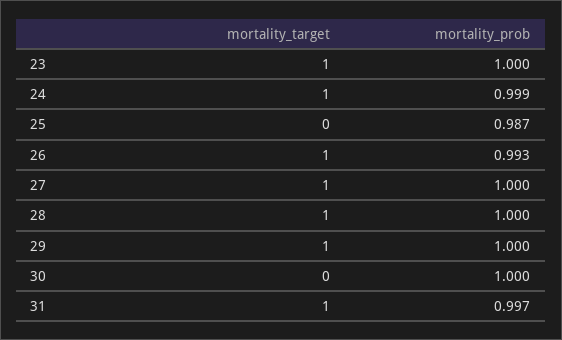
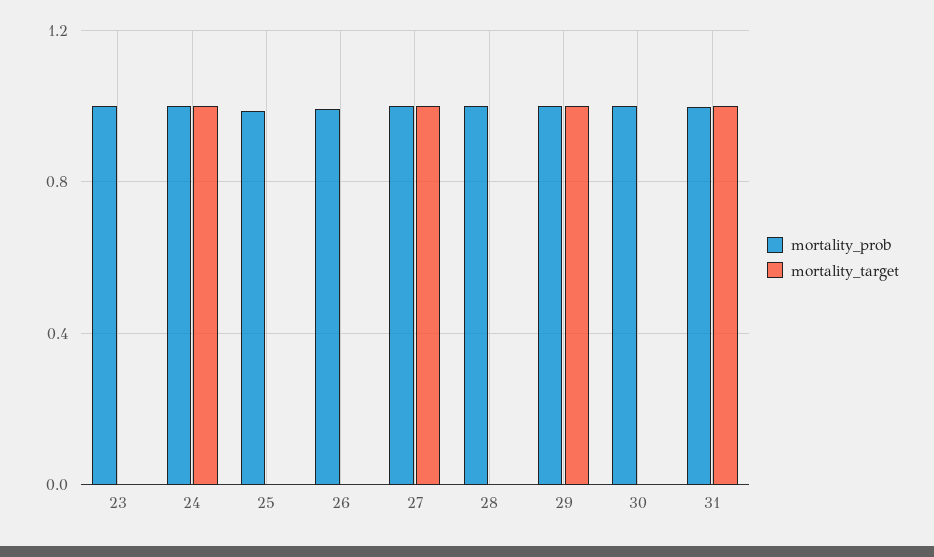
  {
    "mortality_target": {
-     "23": 1,
+     "23": 0,
      "24": 1,
      "25": 0,
-     "26": 1,
+     "26": 0,
      "27": 1,
-     "28": 1,
+     "28": 0,
      "29": 1,
      "30": 0,
      "31": 1
    },
    "mortality_prob": {
      "23": 1,
      "24": 0.999,
      "25": 0.987,
      "26": 0.993,
      "27": 1,
      "28": 1,
      "29": 1,
      "30": 1,
      "31": 0.997
    }
  }

